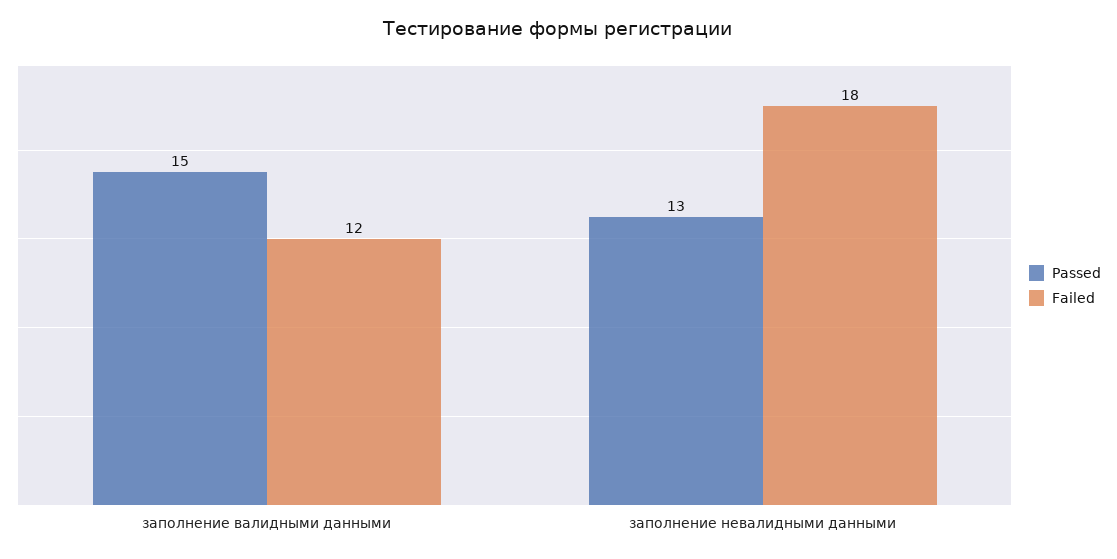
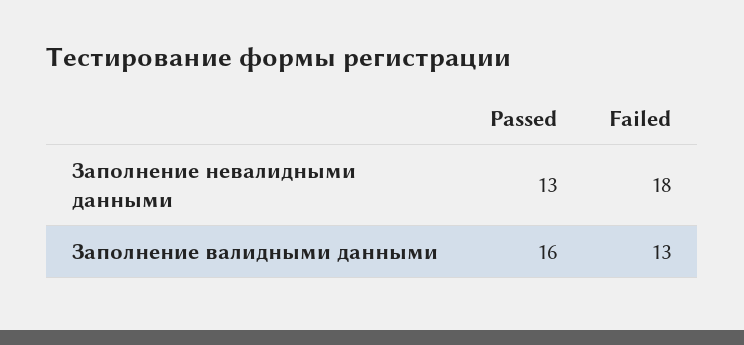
  {
    "Passed": {
-     "заполнение валидными данными": 15,
+     "заполнение валидными данными": 16,
      "заполнение невалидными данными": 13
    },
    "Failed": {
-     "заполнение валидными данными": 12,
+     "заполнение валидными данными": 13,
      "заполнение невалидными данными": 18
    }
  }

